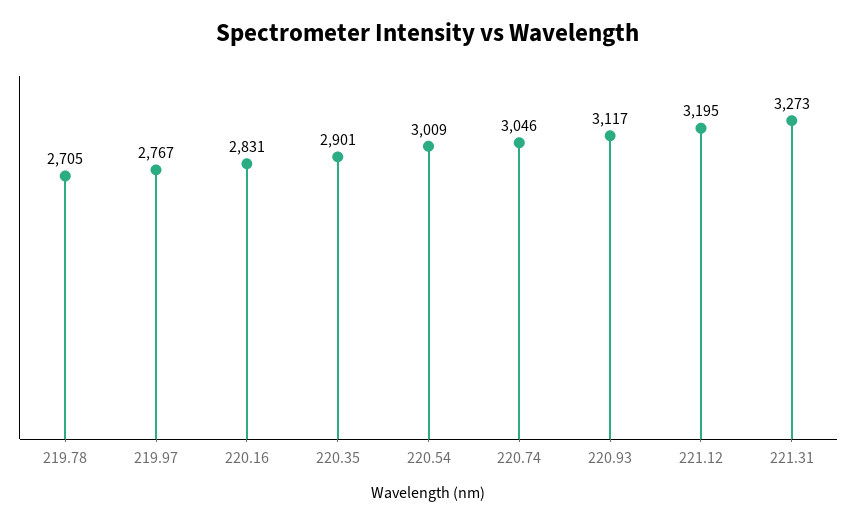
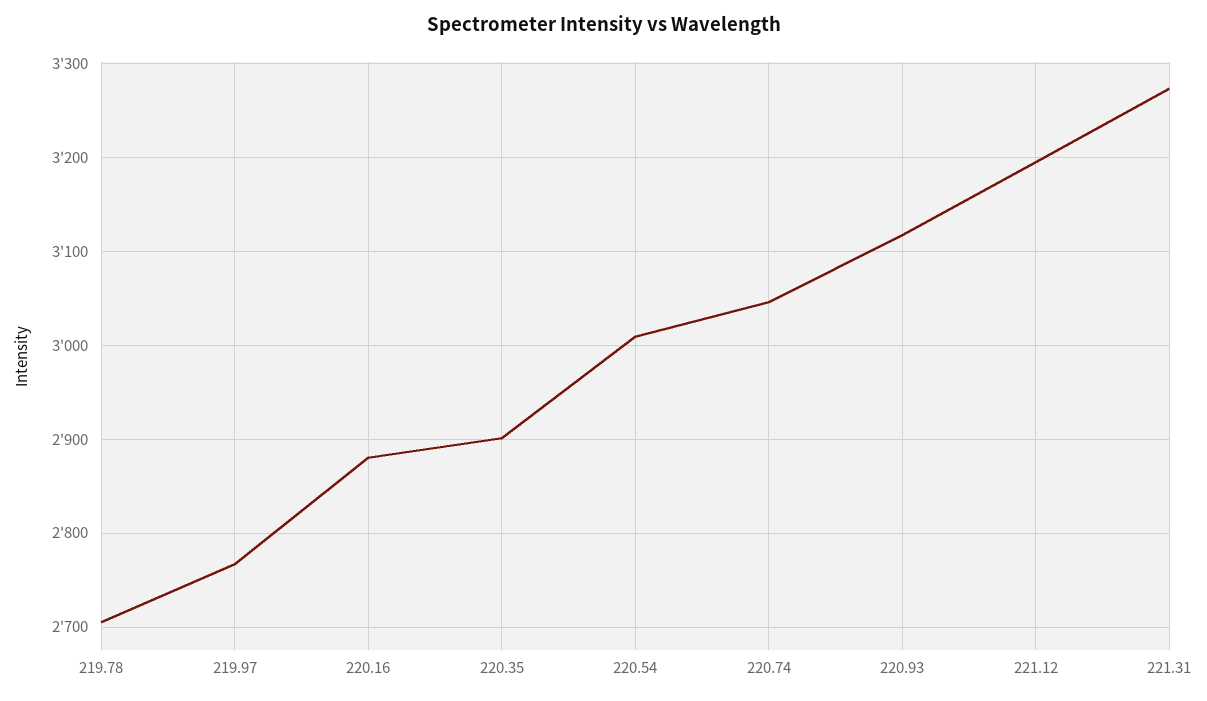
  {
    "219.78": 2705,
    "219.97": 2767,
-   "220.16": 2831,
+   "220.16": 2880,
    "220.35": 2901,
    "220.54": 3009,
    "220.74": 3046,
    "220.93": 3117,
    "221.12": 3195,
    "221.31": 3273
  }

